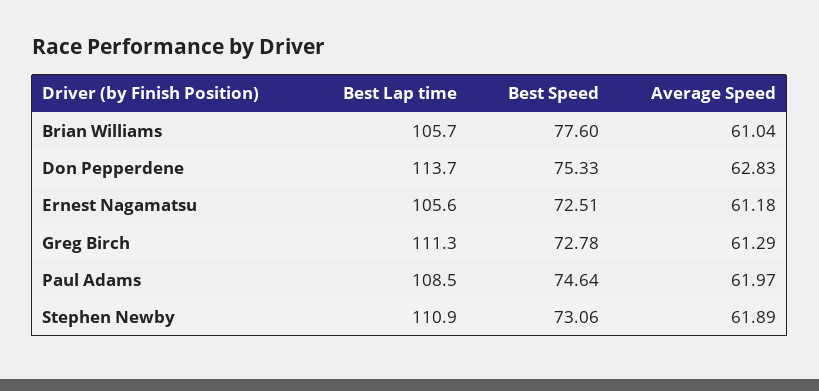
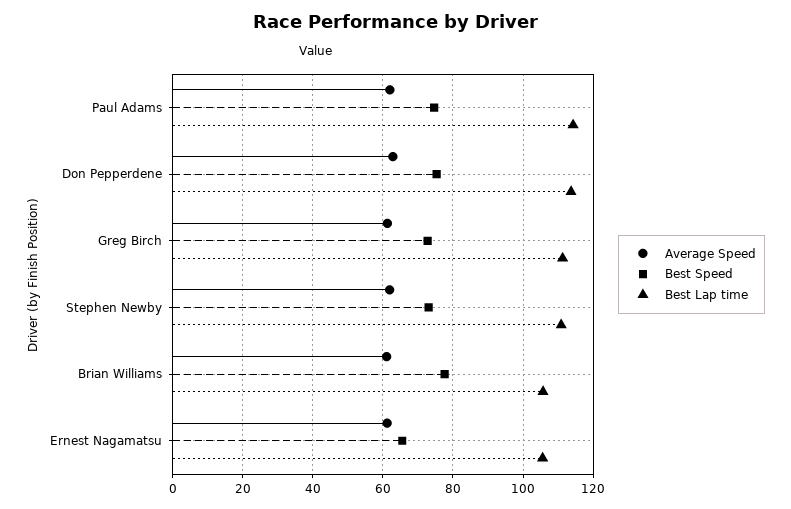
  {
    "Best Lap time": {
      "Brian Williams": 105.7,
      "Don Pepperdene": 113.7,
      "Ernest Nagamatsu": 105.6,
      "Greg Birch": 111.3,
-     "Paul Adams": 108.5,
+     "Paul Adams": 114,
      "Stephen Newby": 110.9
    },
    "Best Speed": {
      "Brian Williams": 77.6,
      "Don Pepperdene": 75.33,
-     "Ernest Nagamatsu": 72.51,
+     "Ernest Nagamatsu": 66,
      "Greg Birch": 72.78,
      "Paul Adams": 74.64,
      "Stephen Newby": 73.06
    },
    "Average Speed": {
      "Brian Williams": 61.04,
      "Don Pepperdene": 62.83,
      "Ernest Nagamatsu": 61.18,
      "Greg Birch": 61.29,
      "Paul Adams": 61.97,
      "Stephen Newby": 61.89
    }
  }

